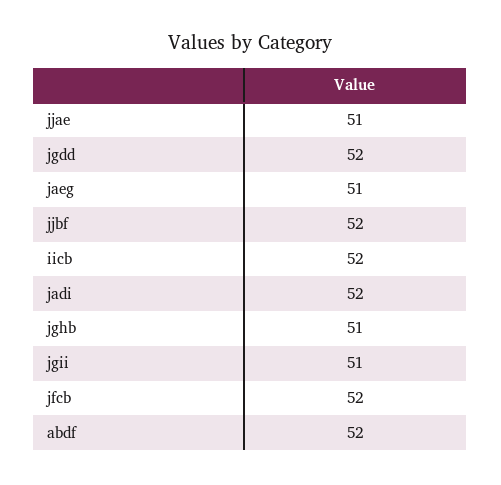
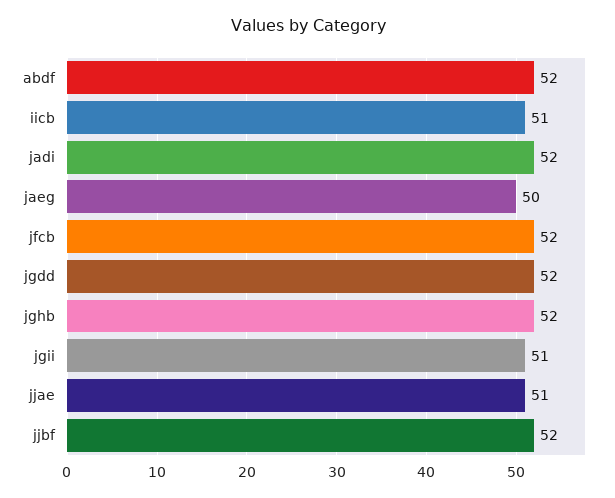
  {
    "jjae": 51,
    "jgdd": 52,
-   "jaeg": 51,
+   "jaeg": 50,
    "jjbf": 52,
-   "iicb": 52,
+   "iicb": 51,
    "jadi": 52,
-   "jghb": 51,
+   "jghb": 52,
    "jgii": 51,
    "jfcb": 52,
    "abdf": 52
  }

